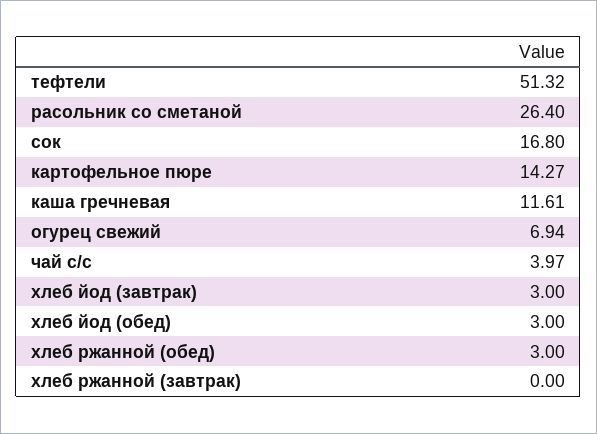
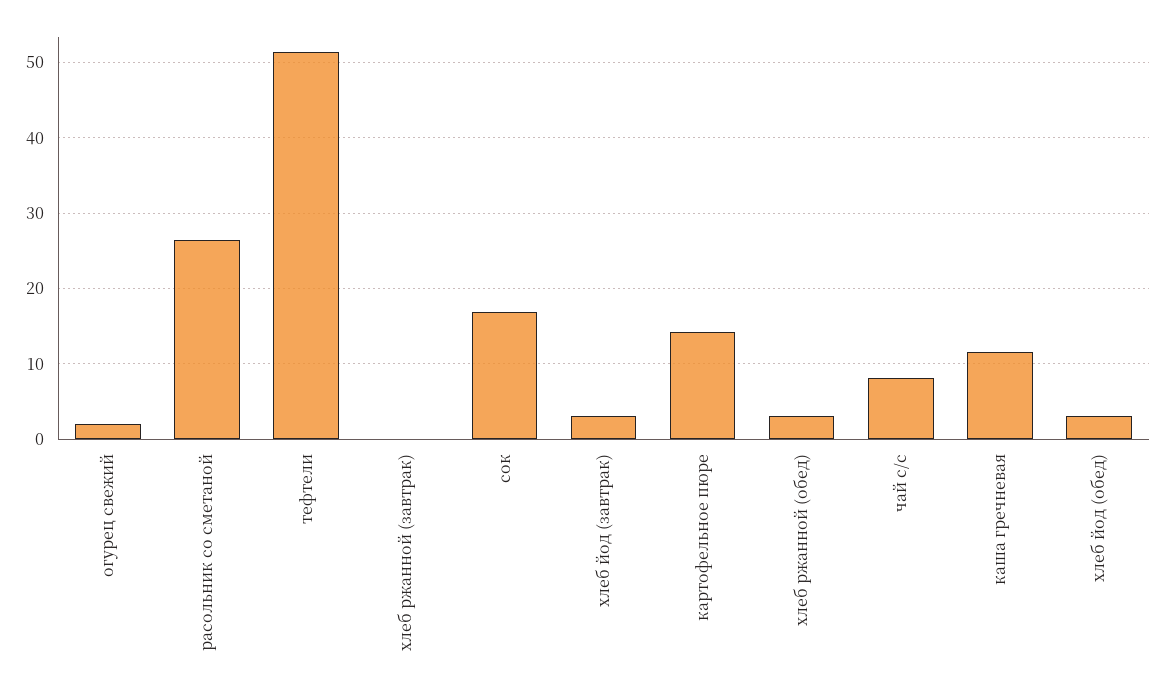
  {
    "тефтели": 51.32,
    "расольник со сметаной": 26.4,
    "сок": 16.8,
    "картофельное пюре": 14.27,
    "каша гречневая": 11.61,
-   "огурец свежий": 6.94,
+   "огурец свежий": 2,
-   "чай с/с": 3.97,
+   "чай с/с": 8,
    "хлеб йод (завтрак)": 3,
    "хлеб йод (обед)": 3,
    "хлеб ржанной (обед)": 3,
    "хлеб ржанной (завтрак)": 0
  }

